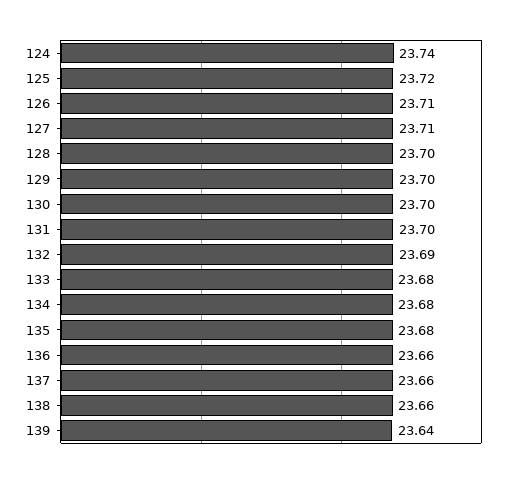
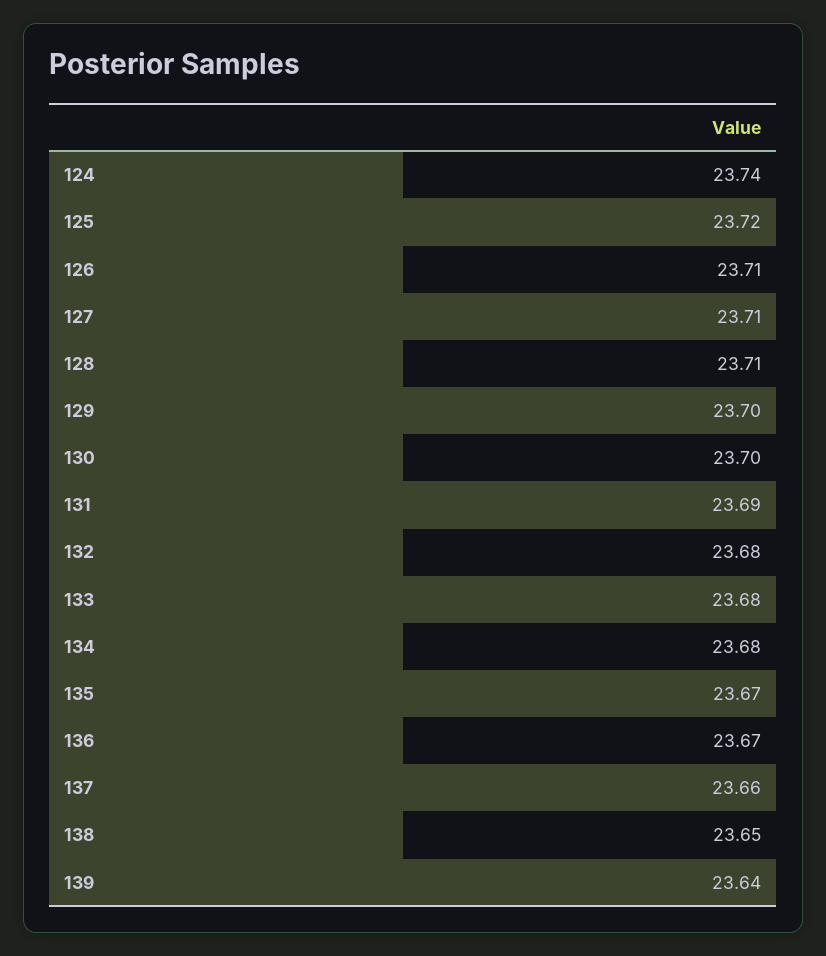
  {
    "124": 23.74,
    "125": 23.72,
    "126": 23.71,
    "127": 23.71,
-   "128": 23.7,
+   "128": 23.71,
    "129": 23.7,
    "130": 23.7,
-   "131": 23.7,
+   "131": 23.69,
-   "132": 23.69,
+   "132": 23.68,
    "133": 23.68,
    "134": 23.68,
-   "135": 23.68,
+   "135": 23.67,
-   "136": 23.66,
+   "136": 23.67,
    "137": 23.66,
-   "138": 23.66,
+   "138": 23.65,
    "139": 23.64
  }

